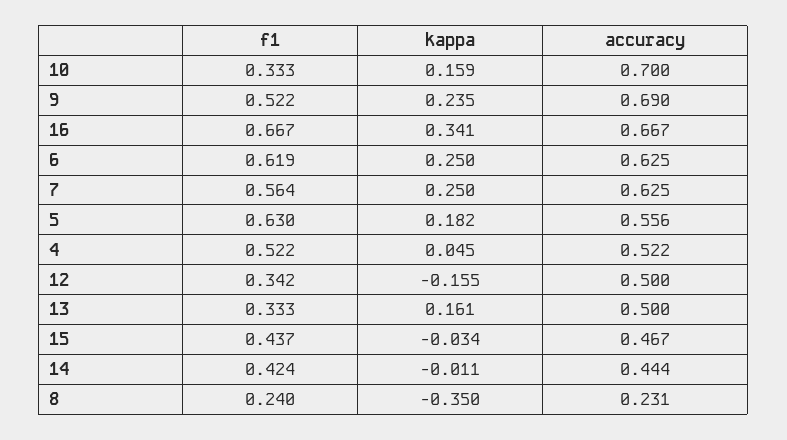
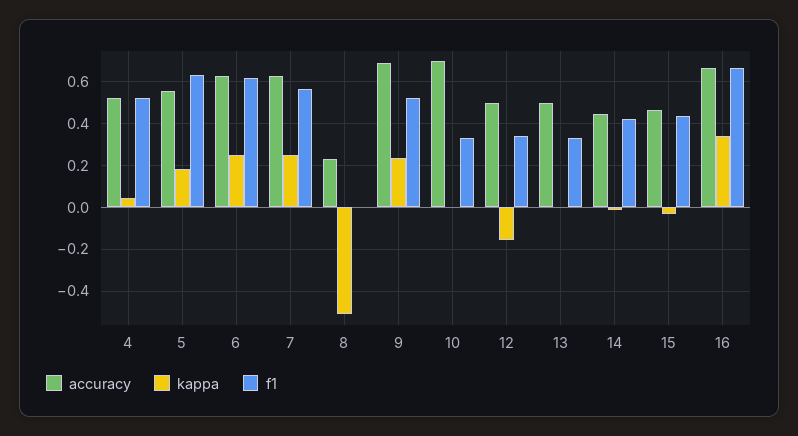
  {
    "f1": {
      "10": 0.333,
      "9": 0.522,
      "16": 0.667,
      "6": 0.619,
      "7": 0.564,
      "5": 0.63,
      "4": 0.522,
      "12": 0.342,
      "13": 0.333,
      "15": 0.437,
      "14": 0.424,
-     "8": 0.24
+     "8": 0
    },
    "kappa": {
-     "10": 0.159,
+     "10": 0,
      "9": 0.235,
      "16": 0.341,
      "6": 0.25,
      "7": 0.25,
      "5": 0.182,
      "4": 0.045,
      "12": -0.155,
-     "13": 0.161,
+     "13": 0,
      "15": -0.034,
      "14": -0.011,
-     "8": -0.35
+     "8": -0.5
    },
    "accuracy": {
      "10": 0.7,
      "9": 0.69,
      "16": 0.667,
      "6": 0.625,
      "7": 0.625,
      "5": 0.556,
      "4": 0.522,
      "12": 0.5,
      "13": 0.5,
      "15": 0.467,
      "14": 0.444,
      "8": 0.231
    }
  }

